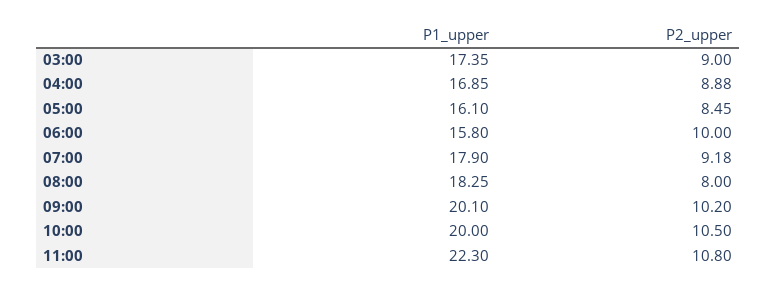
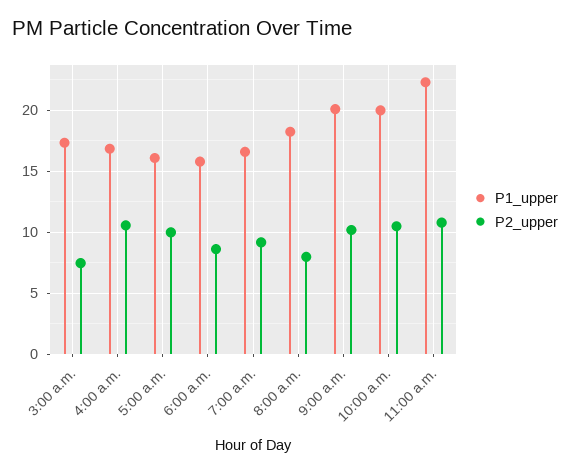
  {
    "P1_upper": {
      "03:00": 17.35,
      "04:00": 16.85,
      "05:00": 16.1,
      "06:00": 15.8,
-     "07:00": 17.9,
+     "07:00": 16.5,
      "08:00": 18.25,
      "09:00": 20.1,
      "10:00": 20,
      "11:00": 22.3
    },
    "P2_upper": {
-     "03:00": 9,
+     "03:00": 7.5,
-     "04:00": 8.88,
+     "04:00": 10.5,
-     "05:00": 8.45,
+     "05:00": 10,
-     "06:00": 10,
+     "06:00": 8.5,
      "07:00": 9.18,
      "08:00": 8,
      "09:00": 10.2,
      "10:00": 10.5,
      "11:00": 10.8
    }
  }

